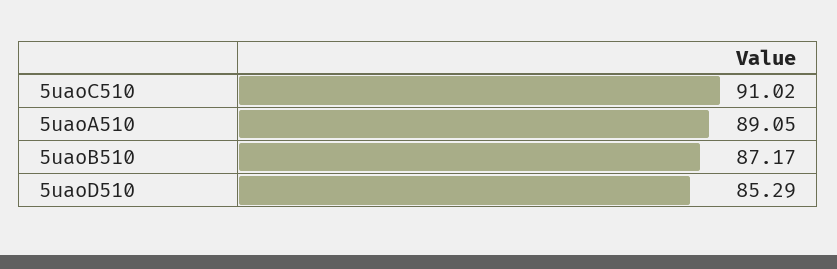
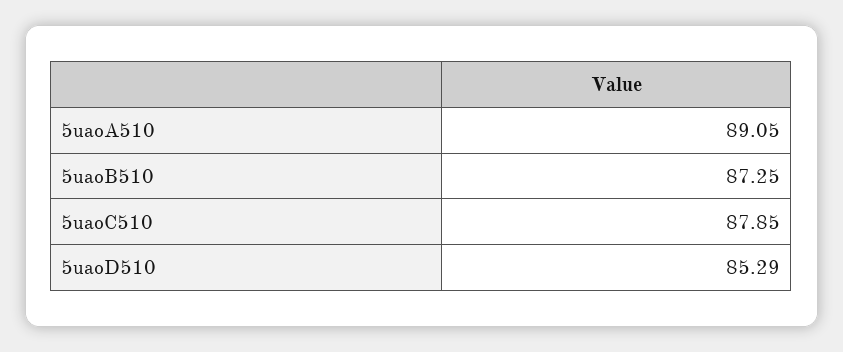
  {
-   "5uaoC510": 91.02,
+   "5uaoC510": 87.85,
    "5uaoA510": 89.05,
-   "5uaoB510": 87.17,
+   "5uaoB510": 87.25,
    "5uaoD510": 85.29
  }

